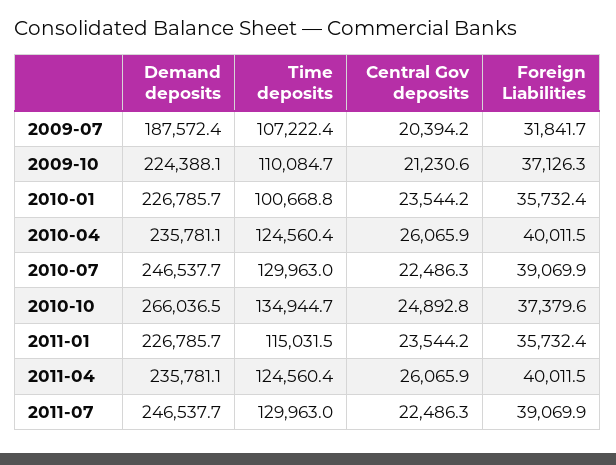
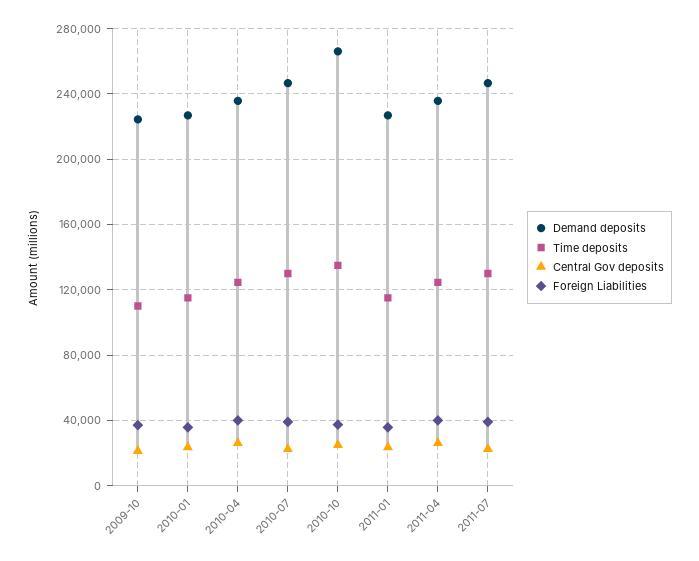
  {
    "Demand deposits": {
-     "2009-07": 187572.4,
      "2009-10": 224388.1,
      "2010-01": 226785.7,
      "2010-04": 235781.1,
      "2010-07": 246537.7,
      "2010-10": 266036.5,
      "2011-01": 226785.7,
      "2011-04": 235781.1,
      "2011-07": 246537.7
    },
    "Time deposits": {
-     "2009-07": 107222.4,
      "2009-10": 110084.7,
-     "2010-01": 100668.8,
+     "2010-01": 115000,
      "2010-04": 124560.4,
      "2010-07": 129963,
      "2010-10": 134944.7,
      "2011-01": 115031.5,
      "2011-04": 124560.4,
      "2011-07": 129963
    },
    "Central Gov deposits": {
-     "2009-07": 20394.2,
      "2009-10": 21230.6,
      "2010-01": 23544.2,
      "2010-04": 26065.9,
      "2010-07": 22486.3,
      "2010-10": 24892.8,
      "2011-01": 23544.2,
      "2011-04": 26065.9,
      "2011-07": 22486.3
    },
    "Foreign Liabilities": {
-     "2009-07": 31841.7,
      "2009-10": 37126.3,
      "2010-01": 35732.4,
      "2010-04": 40011.5,
      "2010-07": 39069.9,
      "2010-10": 37379.6,
      "2011-01": 35732.4,
      "2011-04": 40011.5,
      "2011-07": 39069.9
    }
  }

